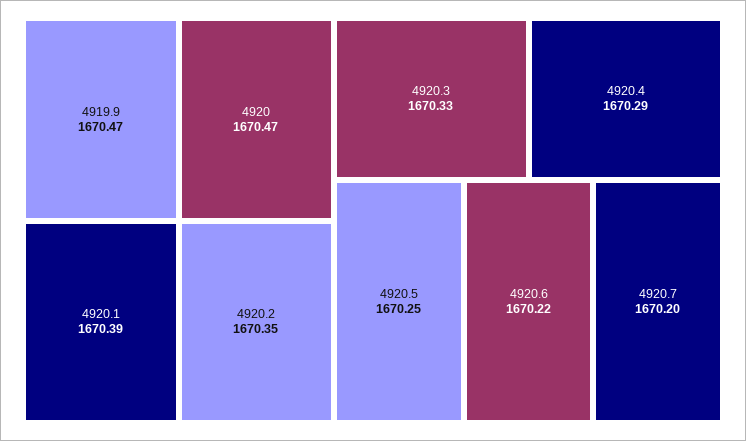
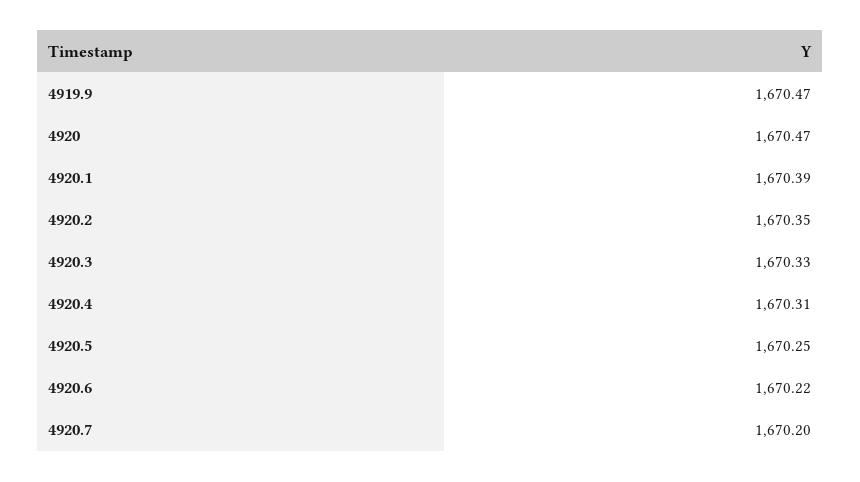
  {
    "4919.9": 1670.47,
    "4920": 1670.47,
    "4920.1": 1670.39,
    "4920.2": 1670.35,
    "4920.3": 1670.33,
-   "4920.4": 1670.29,
+   "4920.4": 1670.31,
    "4920.5": 1670.25,
    "4920.6": 1670.22,
    "4920.7": 1670.2
  }

